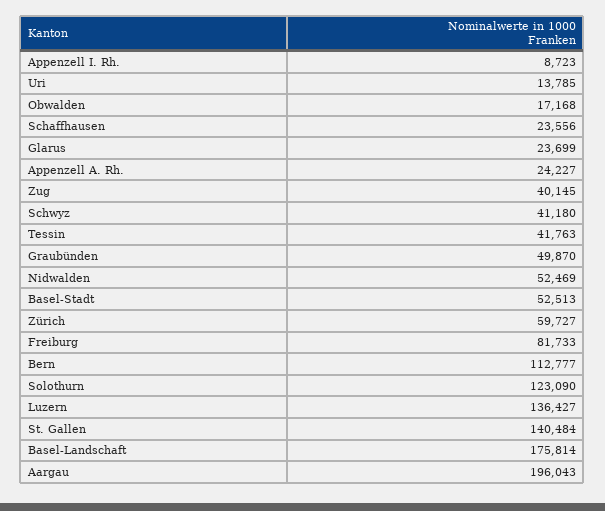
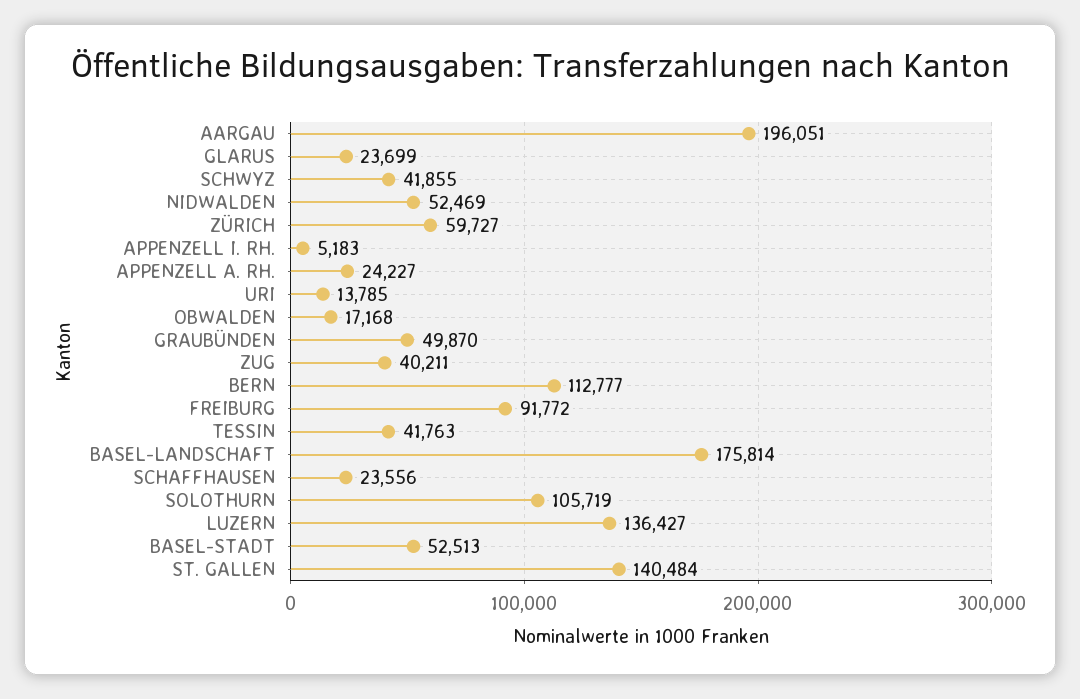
  {
-   "Appenzell I. Rh.": 8723,
+   "Appenzell I. Rh.": 5183,
    "Uri": 13785,
    "Obwalden": 17168,
    "Schaffhausen": 23556,
    "Glarus": 23699,
    "Appenzell A. Rh.": 24227,
-   "Zug": 40145,
+   "Zug": 40211,
-   "Schwyz": 41180,
+   "Schwyz": 41855,
    "Tessin": 41763,
    "Graubünden": 49870,
    "Nidwalden": 52469,
    "Basel-Stadt": 52513,
    "Zürich": 59727,
-   "Freiburg": 81733,
+   "Freiburg": 91772,
    "Bern": 112777,
-   "Solothurn": 123090,
+   "Solothurn": 105719,
    "Luzern": 136427,
    "St. Gallen": 140484,
    "Basel-Landschaft": 175814,
-   "Aargau": 196043
+   "Aargau": 196051
  }

